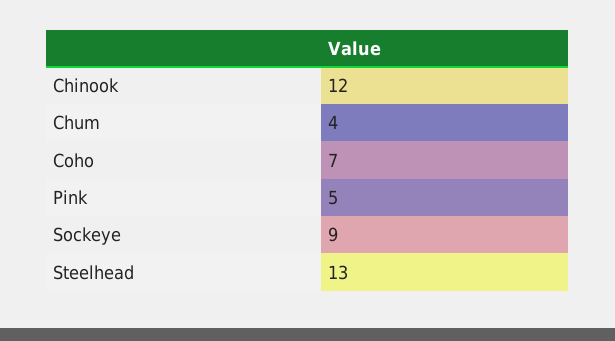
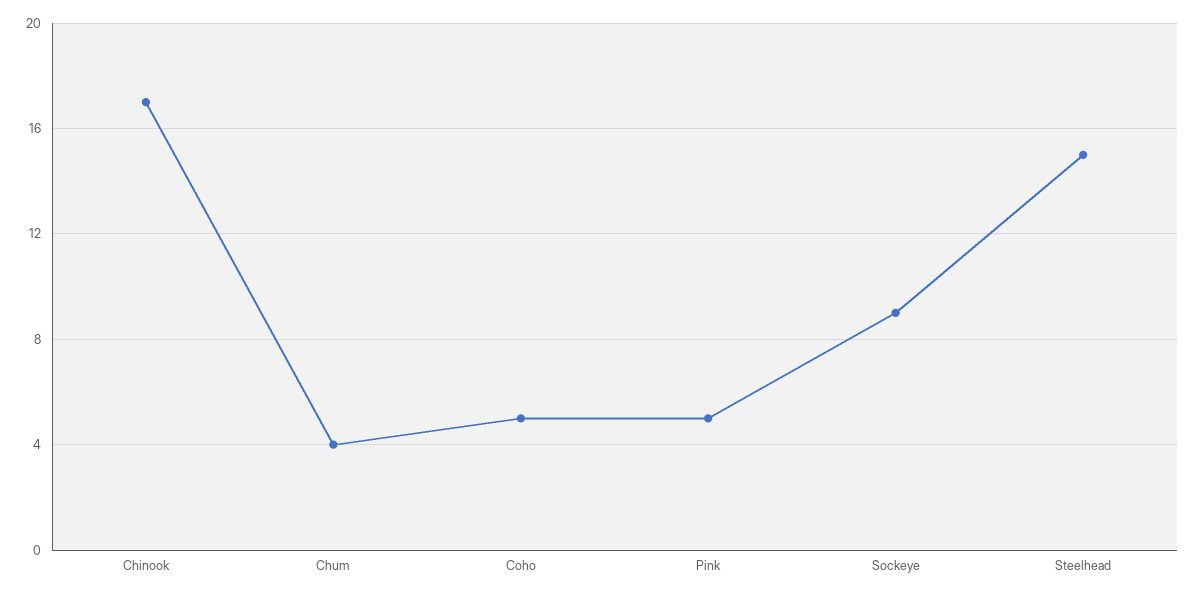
  {
-   "Chinook": 12,
+   "Chinook": 17,
    "Chum": 4,
-   "Coho": 7,
+   "Coho": 5,
    "Pink": 5,
    "Sockeye": 9,
-   "Steelhead": 13
+   "Steelhead": 15
  }

